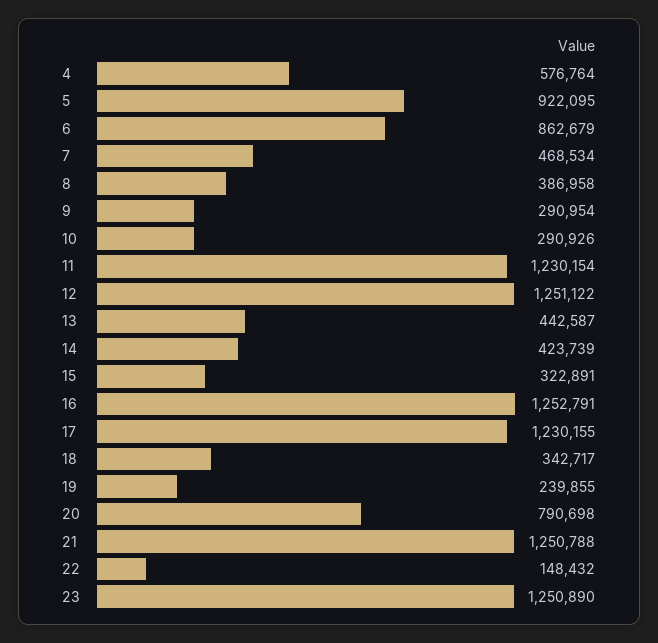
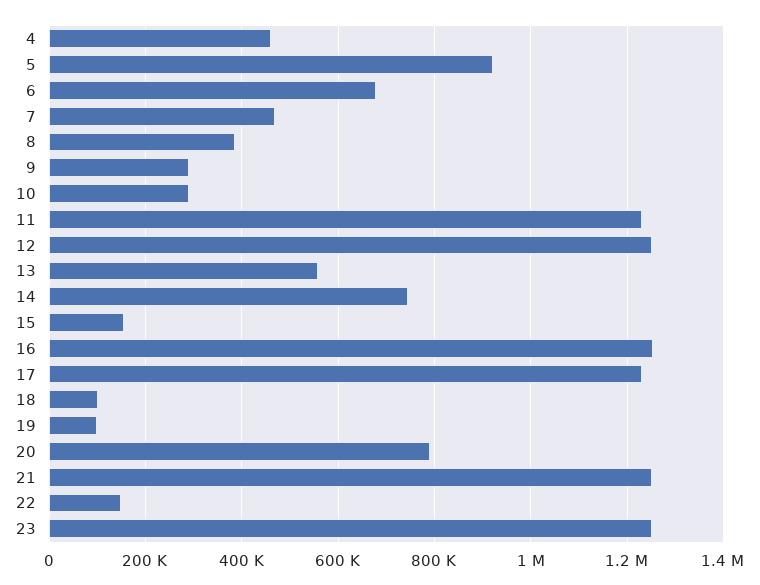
  {
-   "4": 576764,
+   "4": 460000,
    "5": 922095,
-   "6": 862679,
+   "6": 680000,
    "7": 468534,
    "8": 386958,
    "9": 290954,
    "10": 290926,
    "11": 1230154,
    "12": 1251122,
-   "13": 442587,
+   "13": 560000,
-   "14": 423739,
+   "14": 740000,
-   "15": 322891,
+   "15": 160000,
    "16": 1252791,
    "17": 1230155,
-   "18": 342717,
+   "18": 100000,
-   "19": 239855,
+   "19": 100000,
    "20": 790698,
    "21": 1250788,
    "22": 148432,
    "23": 1250890
  }

